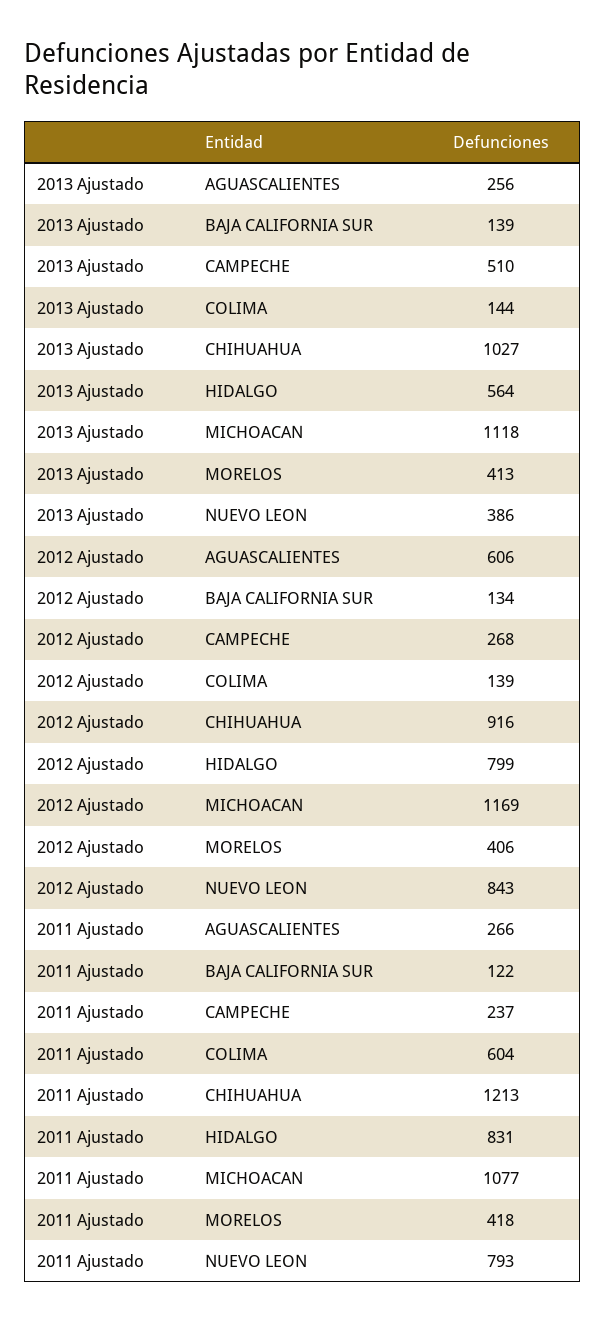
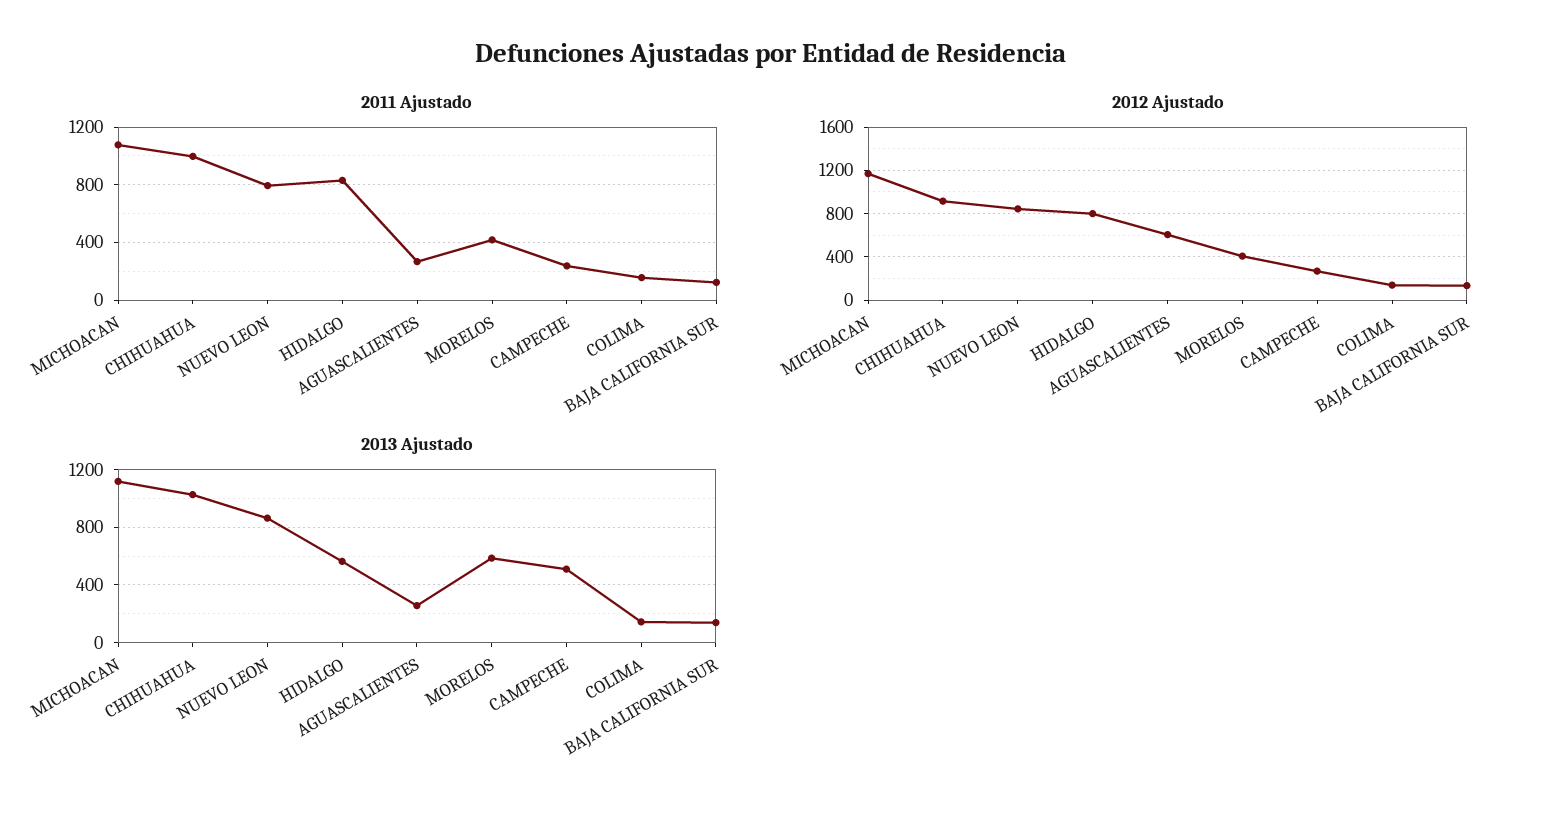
  {
    "2013 Ajustado": {
      "AGUASCALIENTES": 256,
      "BAJA CALIFORNIA SUR": 139,
      "CAMPECHE": 510,
      "COLIMA": 144,
      "CHIHUAHUA": 1027,
      "HIDALGO": 564,
      "MICHOACAN": 1118,
-     "MORELOS": 413,
+     "MORELOS": 600,
-     "NUEVO LEON": 386
+     "NUEVO LEON": 850
    },
    "2012 Ajustado": {
      "AGUASCALIENTES": 606,
      "BAJA CALIFORNIA SUR": 134,
      "CAMPECHE": 268,
      "COLIMA": 139,
      "CHIHUAHUA": 916,
      "HIDALGO": 799,
      "MICHOACAN": 1169,
      "MORELOS": 406,
      "NUEVO LEON": 843
    },
    "2011 Ajustado": {
      "AGUASCALIENTES": 266,
      "BAJA CALIFORNIA SUR": 122,
      "CAMPECHE": 237,
-     "COLIMA": 604,
+     "COLIMA": 150,
-     "CHIHUAHUA": 1213,
+     "CHIHUAHUA": 1000,
      "HIDALGO": 831,
      "MICHOACAN": 1077,
      "MORELOS": 418,
      "NUEVO LEON": 793
    }
  }

